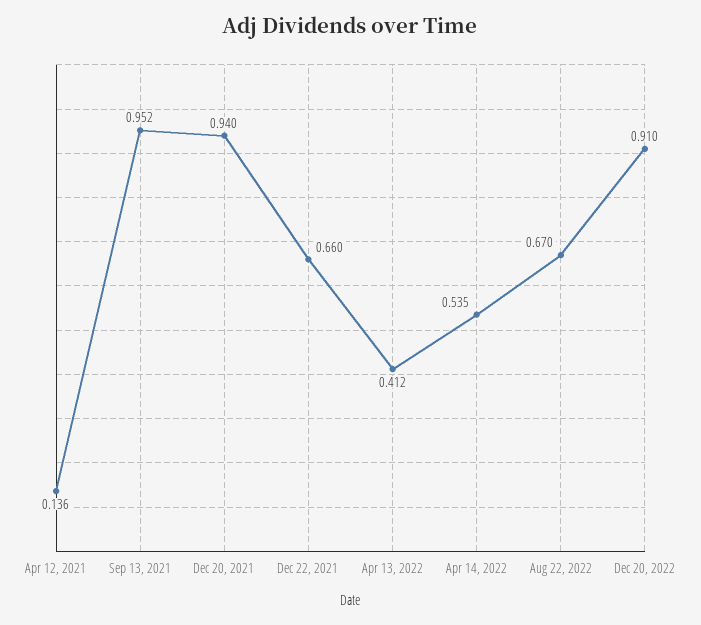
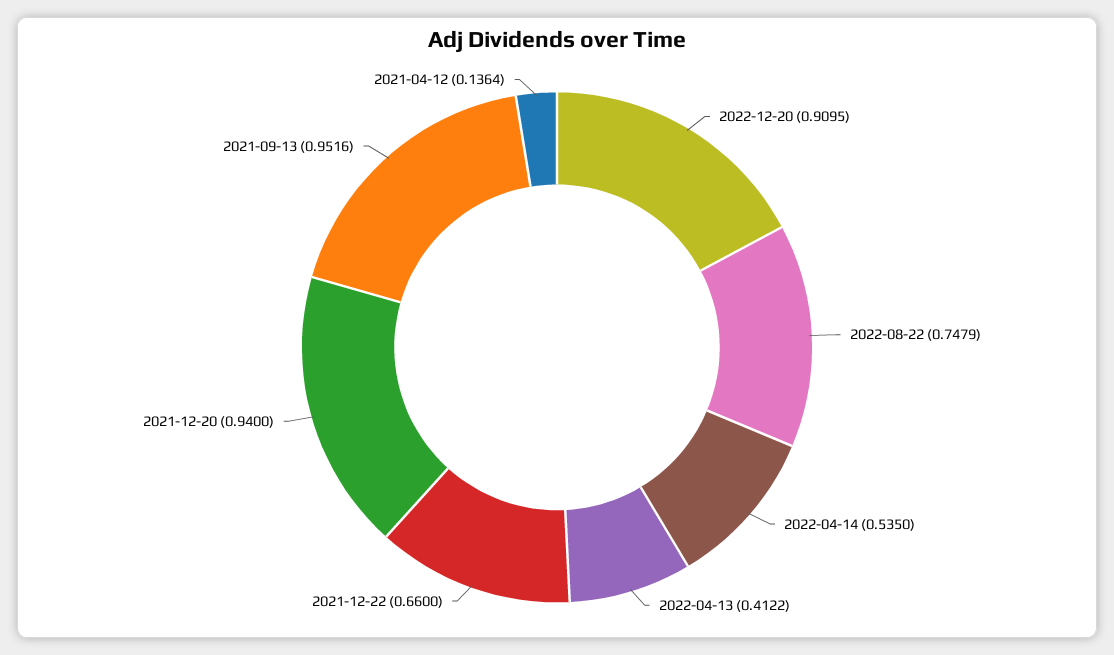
  {
    "Apr 12, 2021": 0.1364,
    "Sep 13, 2021": 0.9516,
    "Dec 20, 2021": 0.94,
    "Dec 22, 2021": 0.66,
    "Apr 13, 2022": 0.4122,
    "Apr 14, 2022": 0.535,
-   "Aug 22, 2022": 0.67,
+   "Aug 22, 2022": 0.7479,
    "Dec 20, 2022": 0.9095
  }

